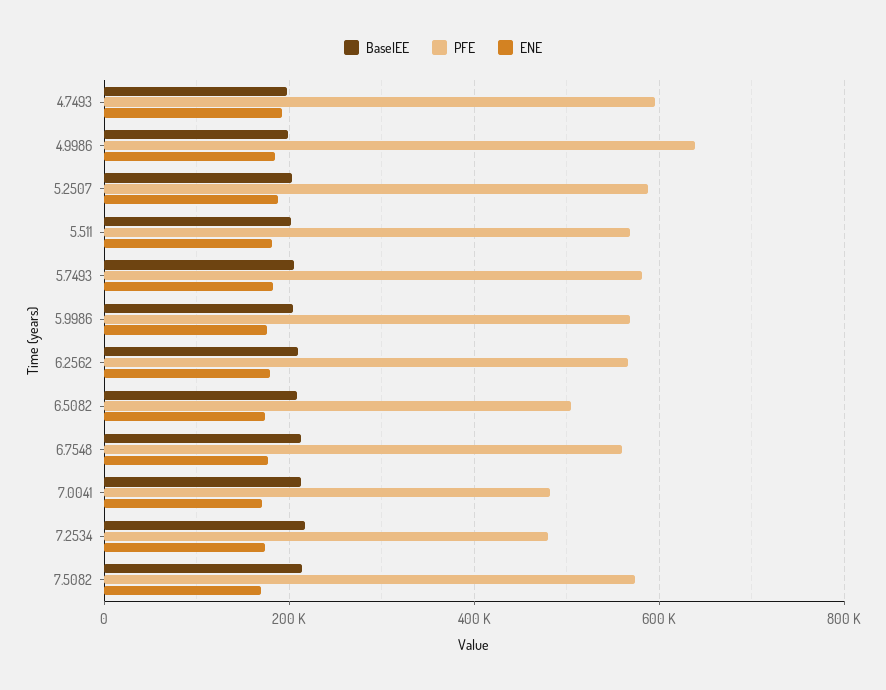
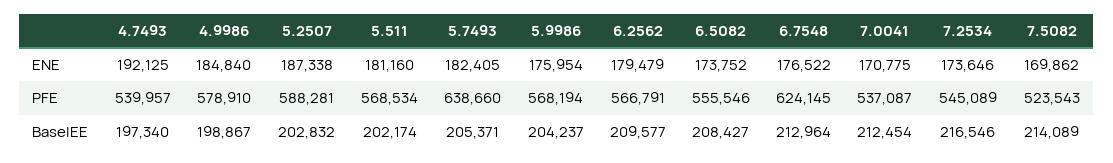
  {
    "BaselEE": {
      "4.7493": 197340,
      "4.9986": 198867,
      "5.2507": 202832,
      "5.511": 202174,
      "5.7493": 205371,
      "5.9986": 204237,
      "6.2562": 209577,
      "6.5082": 208427,
      "6.7548": 212964,
      "7.0041": 212454,
      "7.2534": 216546,
      "7.5082": 214089
    },
    "PFE": {
-     "4.7493": 600000,
+     "4.7493": 539957,
-     "4.9986": 640000,
+     "4.9986": 578910,
      "5.2507": 588281,
      "5.511": 568534,
-     "5.7493": 580000,
+     "5.7493": 638660,
      "5.9986": 568194,
      "6.2562": 566791,
-     "6.5082": 500000,
+     "6.5082": 555546,
-     "6.7548": 560000,
+     "6.7548": 624145,
-     "7.0041": 480000,
+     "7.0041": 537087,
-     "7.2534": 480000,
+     "7.2534": 545089,
-     "7.5082": 580000
+     "7.5082": 523543
    },
    "ENE": {
      "4.7493": 192125,
      "4.9986": 184840,
      "5.2507": 187338,
      "5.511": 181160,
      "5.7493": 182405,
      "5.9986": 175954,
      "6.2562": 179479,
      "6.5082": 173752,
      "6.7548": 176522,
      "7.0041": 170775,
      "7.2534": 173646,
      "7.5082": 169862
    }
  }

